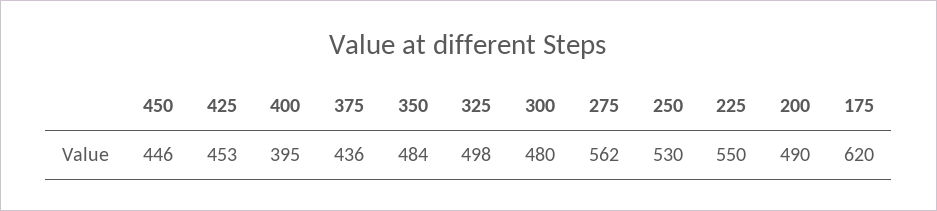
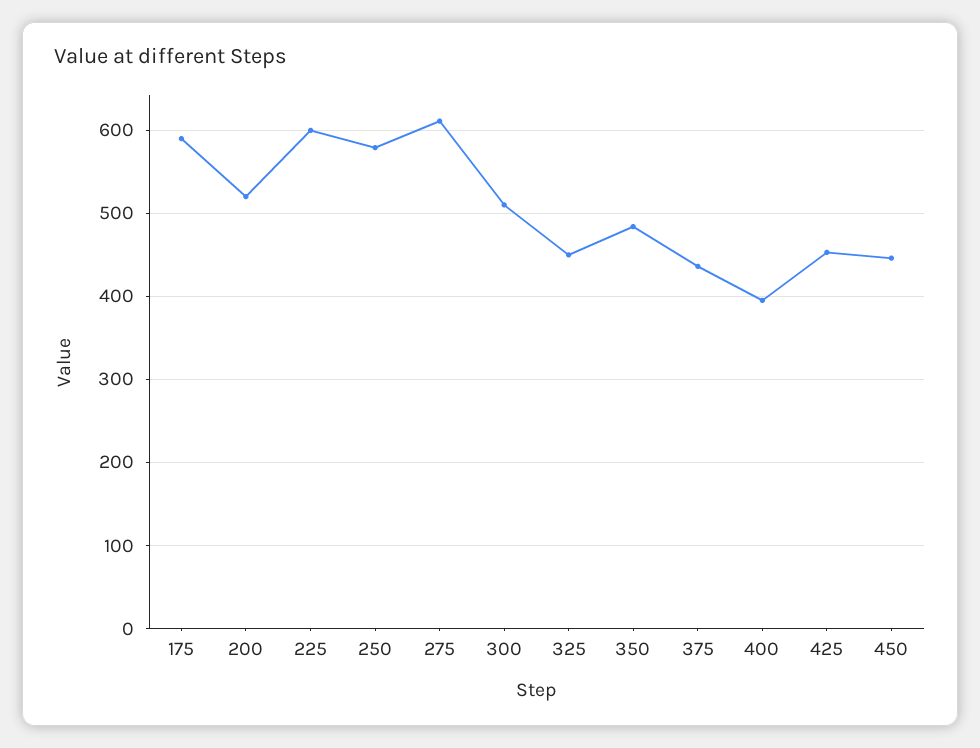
  {
    "450": 446,
    "425": 453,
    "400": 395,
    "375": 436,
    "350": 484,
-   "325": 498,
+   "325": 450,
-   "300": 480,
+   "300": 510,
-   "275": 562,
+   "275": 610,
-   "250": 530,
+   "250": 580,
-   "225": 550,
+   "225": 600,
-   "200": 490,
+   "200": 520,
-   "175": 620
+   "175": 590
  }

